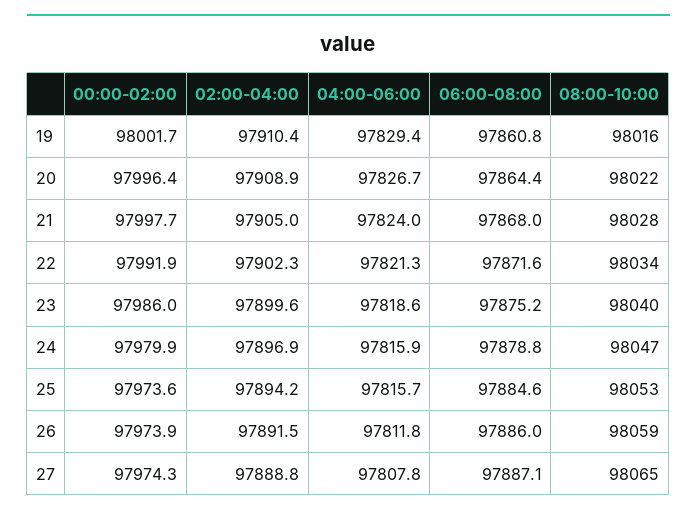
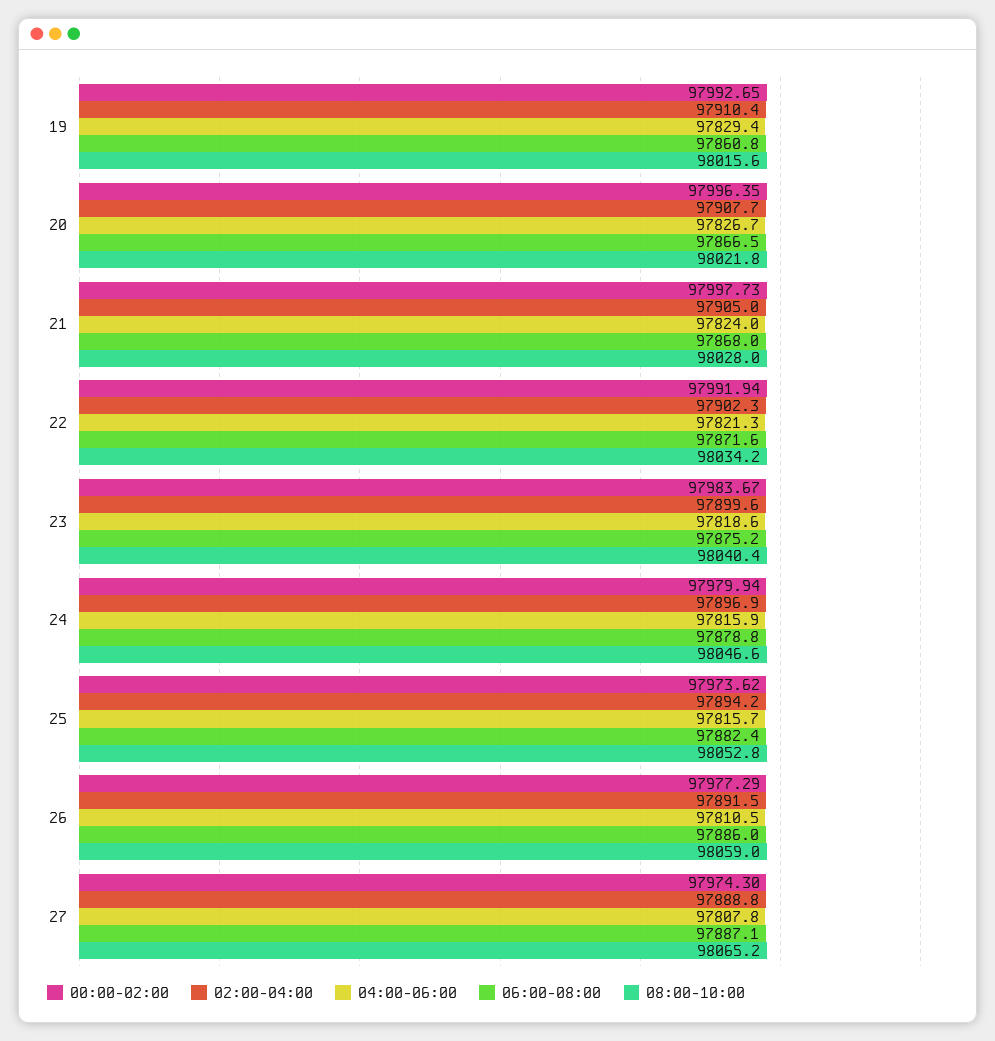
  {
    "00:00-02:00": {
-     "19": 98001.7,
+     "19": 97992.65,
      "20": 97996.35,
      "21": 97997.73,
      "22": 97991.94,
-     "23": 97986,
+     "23": 97983.67,
      "24": 97979.94,
      "25": 97973.62,
-     "26": 97973.9,
+     "26": 97977.29,
      "27": 97974.3
    },
    "02:00-04:00": {
      "19": 97910.4,
-     "20": 97908.9,
+     "20": 97907.7,
      "21": 97905,
      "22": 97902.3,
      "23": 97899.6,
      "24": 97896.9,
      "25": 97894.2,
      "26": 97891.5,
      "27": 97888.8
    },
    "04:00-06:00": {
      "19": 97829.4,
      "20": 97826.7,
      "21": 97824,
      "22": 97821.3,
      "23": 97818.6,
      "24": 97815.9,
      "25": 97815.7,
-     "26": 97811.8,
+     "26": 97810.5,
      "27": 97807.8
    },
    "06:00-08:00": {
      "19": 97860.8,
-     "20": 97864.4,
+     "20": 97866.5,
      "21": 97868,
      "22": 97871.6,
      "23": 97875.2,
      "24": 97878.8,
-     "25": 97884.6,
+     "25": 97882.4,
      "26": 97886,
      "27": 97887.1
    },
    "08:00-10:00": {
      "19": 98015.6,
      "20": 98021.8,
      "21": 98028,
      "22": 98034.2,
      "23": 98040.4,
      "24": 98046.6,
      "25": 98052.8,
      "26": 98059,
      "27": 98065.2
    }
  }

